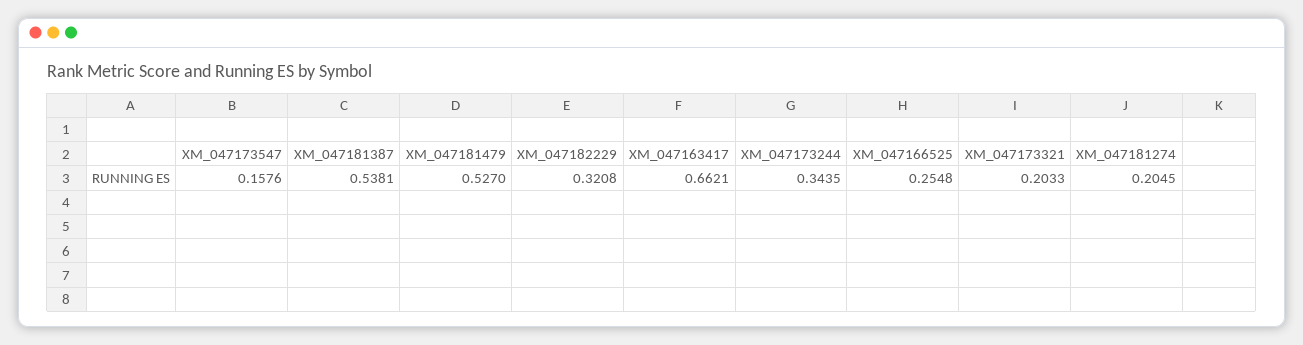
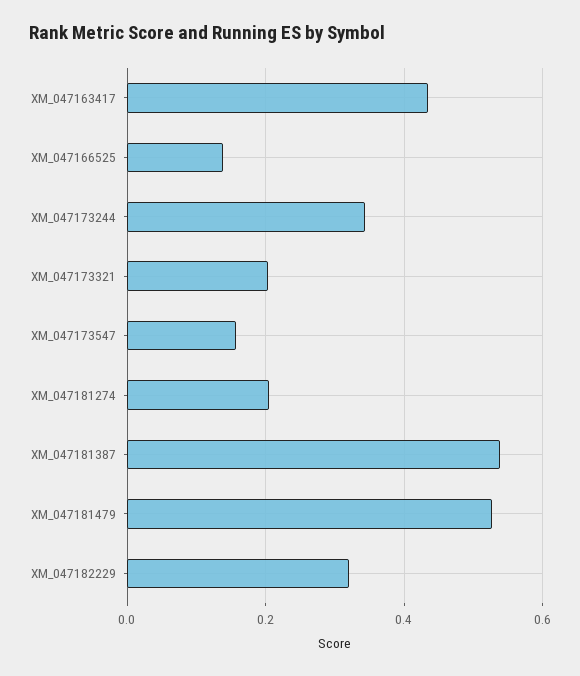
  {
    "XM_047173547": 0.1576,
    "XM_047181387": 0.5381,
    "XM_047181479": 0.527,
    "XM_047182229": 0.3208,
-   "XM_047163417": 0.6621,
+   "XM_047163417": 0.44,
    "XM_047173244": 0.3435,
-   "XM_047166525": 0.2548,
+   "XM_047166525": 0.14,
    "XM_047173321": 0.2033,
    "XM_047181274": 0.2045
  }

